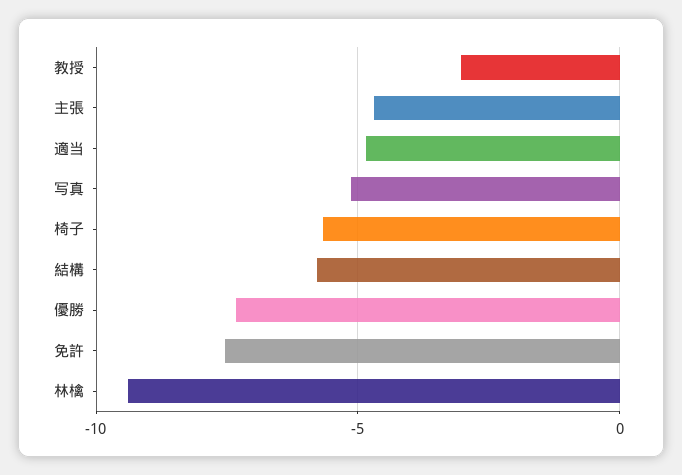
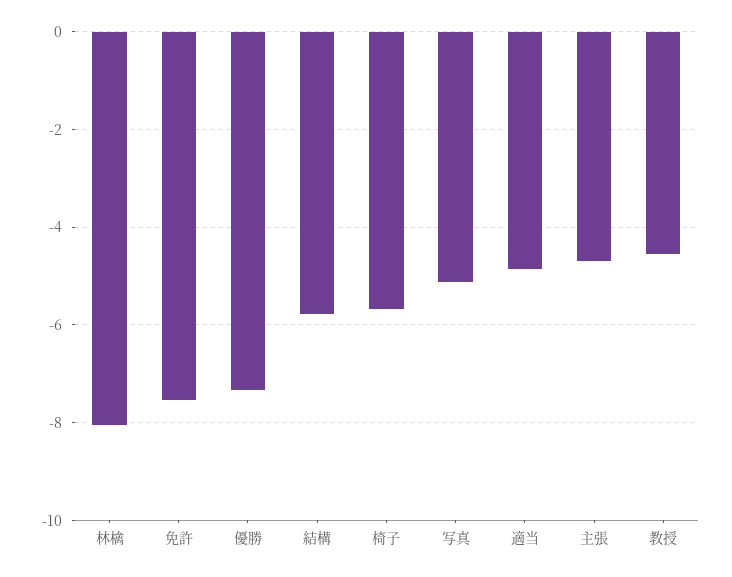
  {
-   "教授": -3,
+   "教授": -4.6,
    "主張": -4.6,
    "適当": -4.8,
    "写真": -5.2,
    "椅子": -5.6,
    "結構": -5.8,
    "優勝": -7.4,
    "免許": -7.6,
-   "林檎": -9.5
+   "林檎": -8
  }

